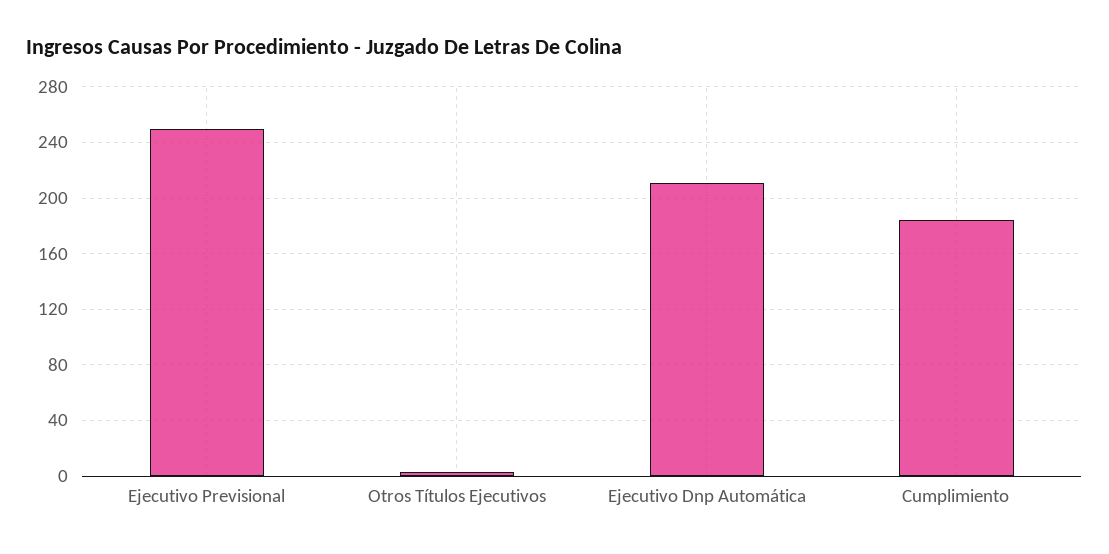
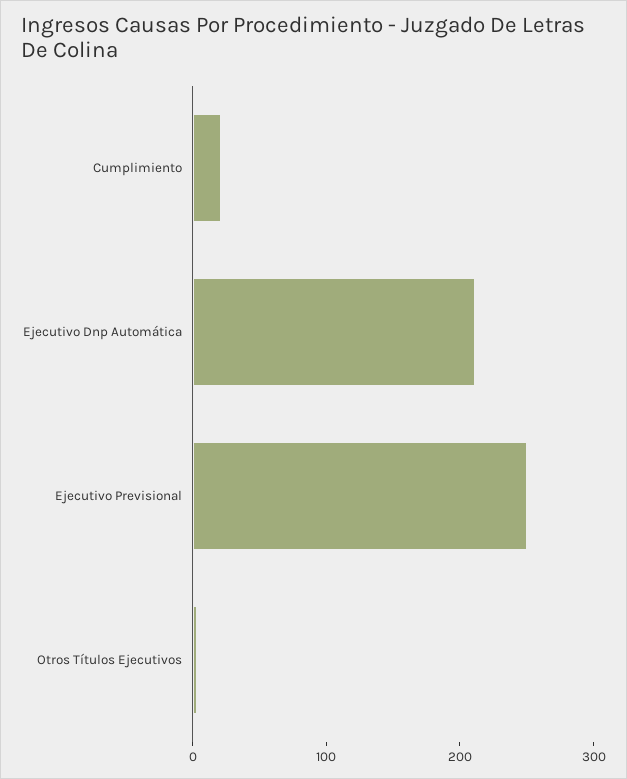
  {
    "Ejecutivo Previsional": 250,
    "Otros Títulos Ejecutivos": 5,
    "Ejecutivo Dnp Automática": 210,
-   "Cumplimiento": 185
+   "Cumplimiento": 20
  }

